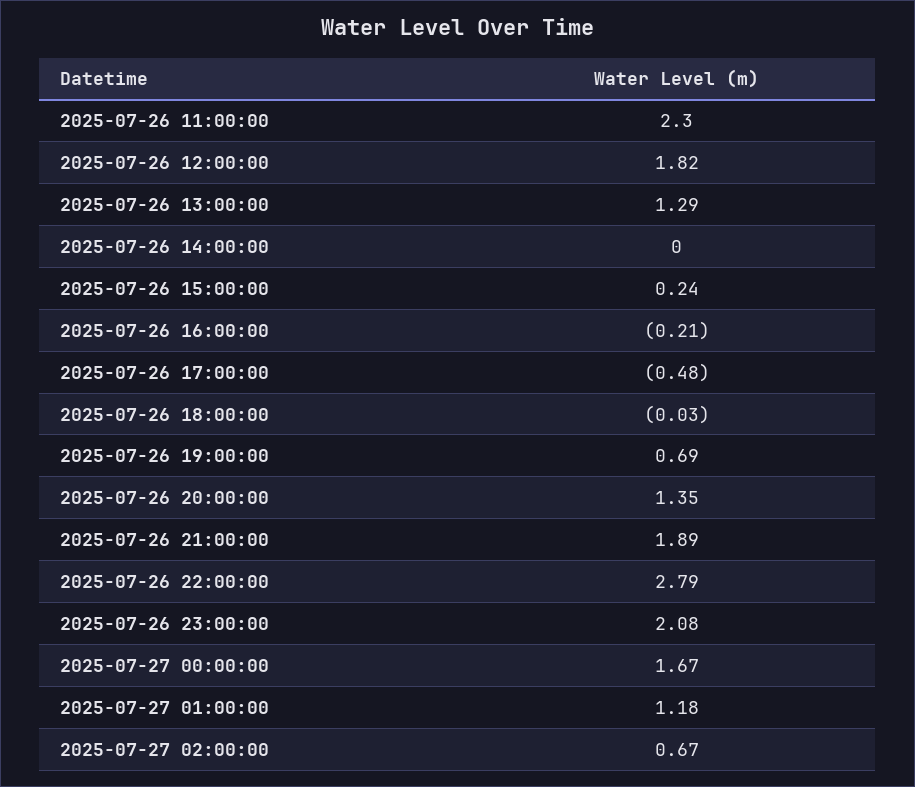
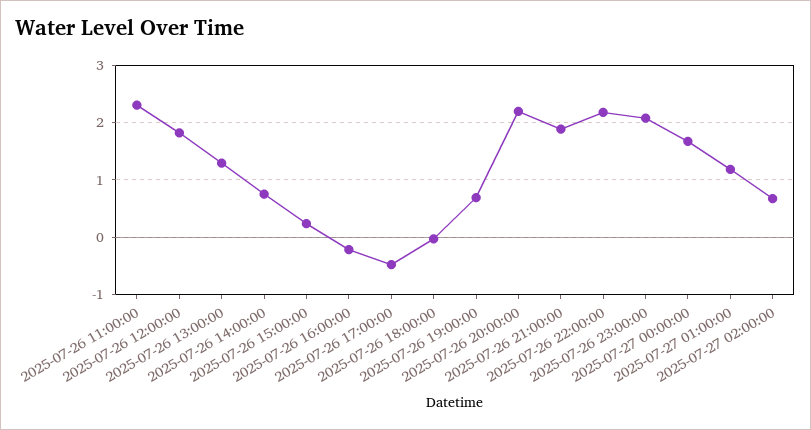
  {
    "2025-07-26 11:00:00": 2.3,
    "2025-07-26 12:00:00": 1.82,
    "2025-07-26 13:00:00": 1.29,
-   "2025-07-26 14:00:00": 0,
+   "2025-07-26 14:00:00": 0.8,
    "2025-07-26 15:00:00": 0.24,
    "2025-07-26 16:00:00": -0.21,
    "2025-07-26 17:00:00": -0.48,
    "2025-07-26 18:00:00": -0.03,
    "2025-07-26 19:00:00": 0.69,
-   "2025-07-26 20:00:00": 1.35,
+   "2025-07-26 20:00:00": 2.2,
    "2025-07-26 21:00:00": 1.89,
-   "2025-07-26 22:00:00": 2.79,
+   "2025-07-26 22:00:00": 2.2,
    "2025-07-26 23:00:00": 2.08,
    "2025-07-27 00:00:00": 1.67,
    "2025-07-27 01:00:00": 1.18,
    "2025-07-27 02:00:00": 0.67
  }

